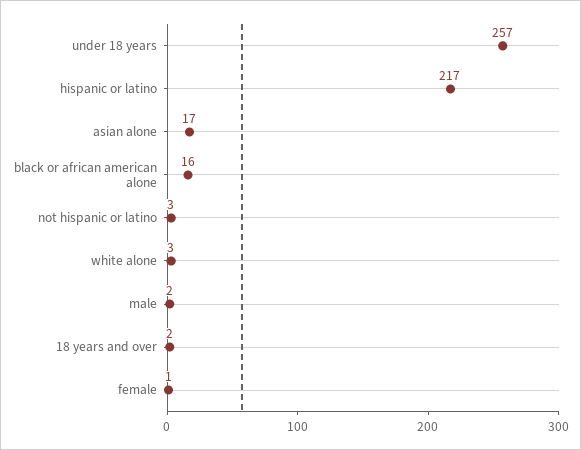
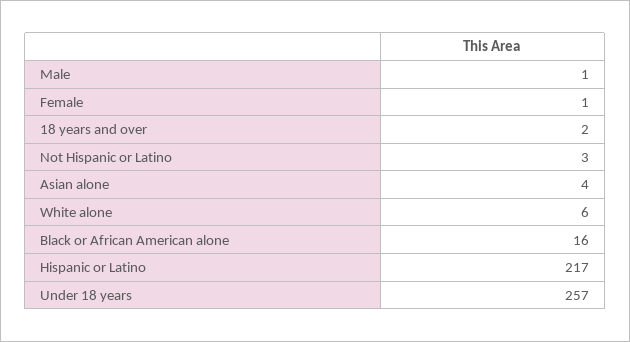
  {
    "under 18 years": 257,
    "hispanic or latino": 217,
-   "asian alone": 17,
+   "asian alone": 4,
    "black or african american alone": 16,
    "not hispanic or latino": 3,
-   "white alone": 3,
+   "white alone": 6,
-   "male": 2,
+   "male": 1,
    "18 years and over": 2,
    "female": 1
  }

